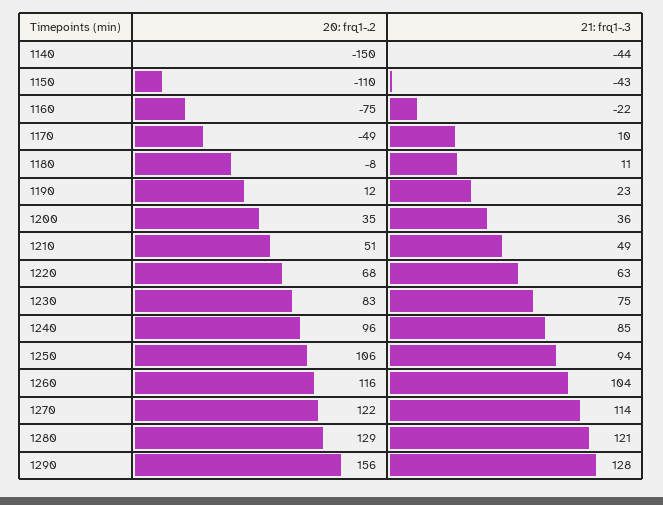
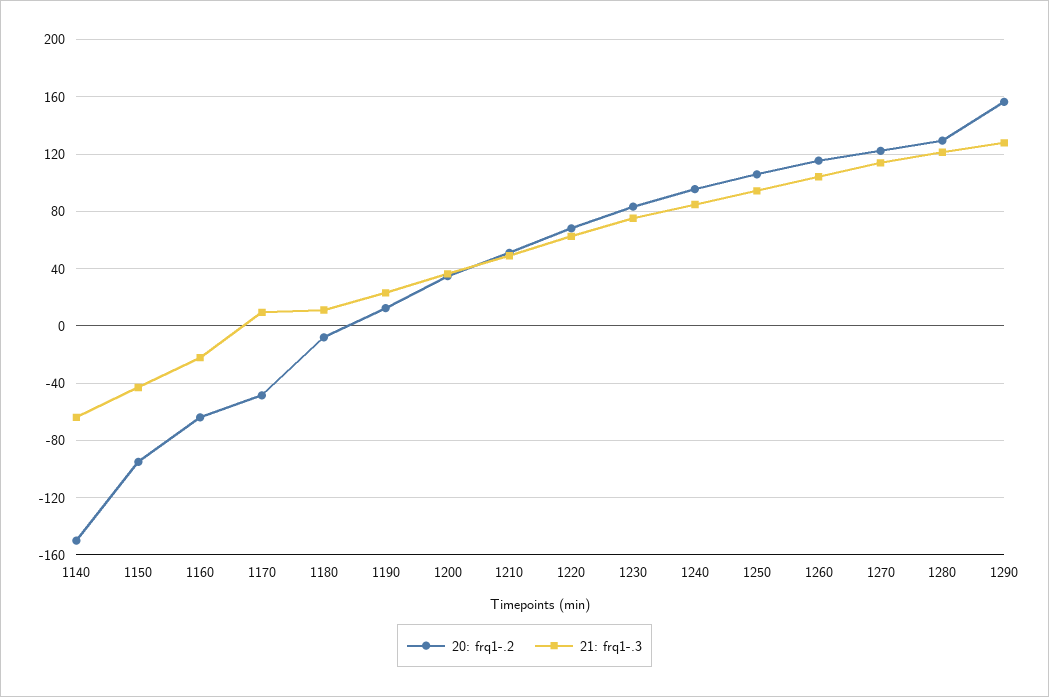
  {
    "20: frq1-.2": {
      "1140": -150,
-     "1150": -110,
+     "1150": -95,
-     "1160": -75,
+     "1160": -65,
      "1170": -49,
      "1180": -8,
      "1190": 12,
      "1200": 35,
      "1210": 51,
      "1220": 68,
      "1230": 83,
      "1240": 96,
      "1250": 106,
      "1260": 116,
      "1270": 122,
      "1280": 129,
      "1290": 156
    },
    "21: frq1-.3": {
-     "1140": -44,
+     "1140": -65,
      "1150": -43,
      "1160": -22,
      "1170": 10,
      "1180": 11,
      "1190": 23,
      "1200": 36,
      "1210": 49,
      "1220": 63,
      "1230": 75,
      "1240": 85,
      "1250": 94,
      "1260": 104,
      "1270": 114,
      "1280": 121,
      "1290": 128
    }
  }

